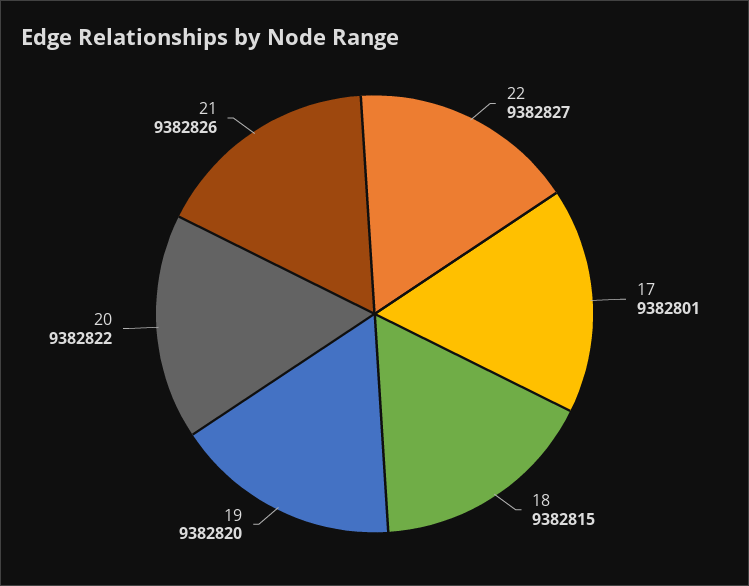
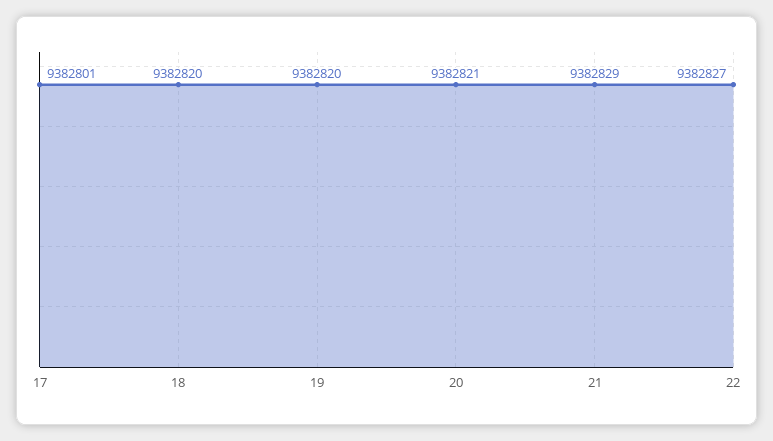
  {
    "22": 9382827,
    "17": 9382801,
-   "18": 9382815,
+   "18": 9382820,
    "19": 9382820,
-   "20": 9382822,
+   "20": 9382821,
-   "21": 9382826
+   "21": 9382829
  }

